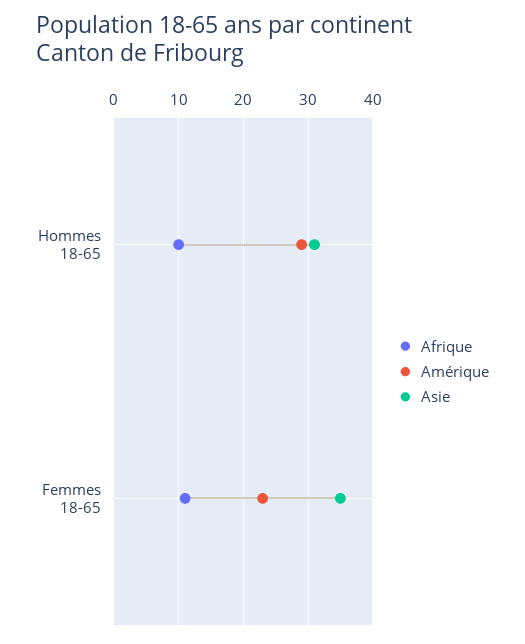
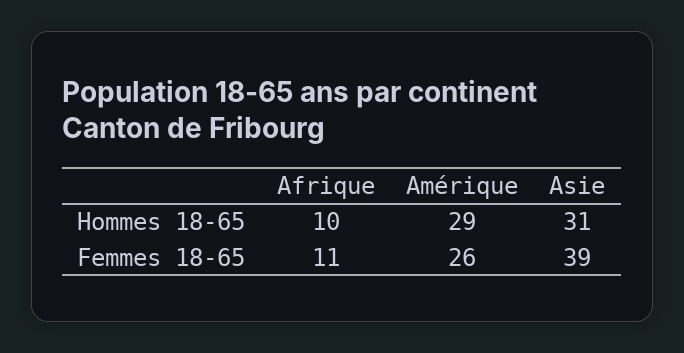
  {
    "Afrique": {
      "Hommes 18-65": 10,
      "Femmes 18-65": 11
    },
    "Amérique": {
      "Hommes 18-65": 29,
-     "Femmes 18-65": 23
+     "Femmes 18-65": 26
    },
    "Asie": {
      "Hommes 18-65": 31,
-     "Femmes 18-65": 35
+     "Femmes 18-65": 39
    }
  }

